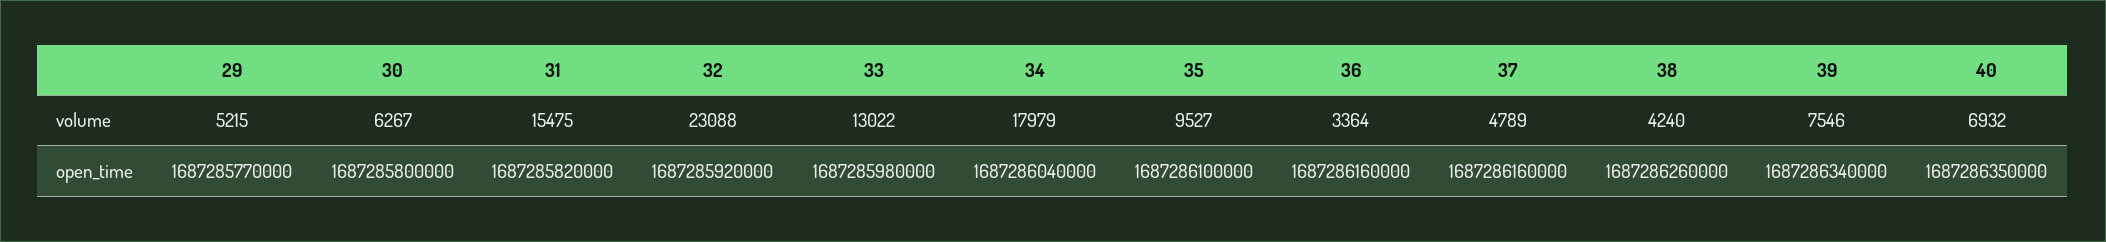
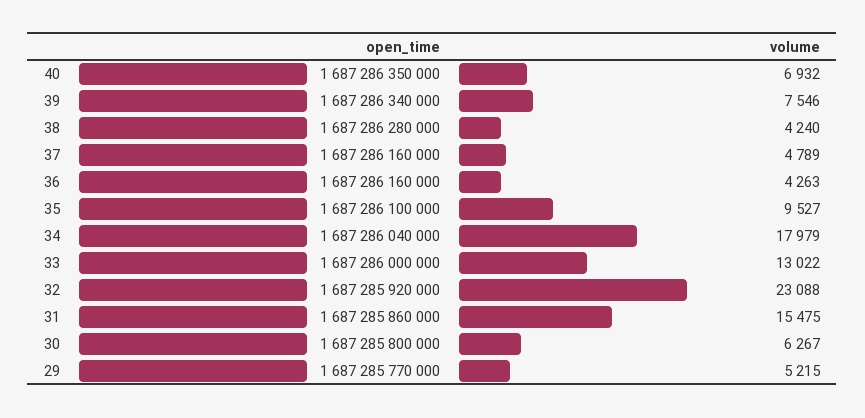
  {
    "29": {
      "volume": 5215,
      "open_time": 1687285770000
    },
    "30": {
      "volume": 6267,
      "open_time": 1687285800000
    },
    "31": {
      "volume": 15475,
-     "open_time": 1687285820000
+     "open_time": 1687285860000
    },
    "32": {
      "volume": 23088,
      "open_time": 1687285920000
    },
    "33": {
      "volume": 13022,
-     "open_time": 1687285980000
+     "open_time": 1687286000000
    },
    "34": {
      "volume": 17979,
      "open_time": 1687286040000
    },
    "35": {
      "volume": 9527,
      "open_time": 1687286100000
    },
    "36": {
-     "volume": 3364,
+     "volume": 4263,
      "open_time": 1687286160000
    },
    "37": {
      "volume": 4789,
      "open_time": 1687286160000
    },
    "38": {
      "volume": 4240,
-     "open_time": 1687286260000
+     "open_time": 1687286280000
    },
    "39": {
      "volume": 7546,
      "open_time": 1687286340000
    },
    "40": {
      "volume": 6932,
      "open_time": 1687286350000
    }
  }

